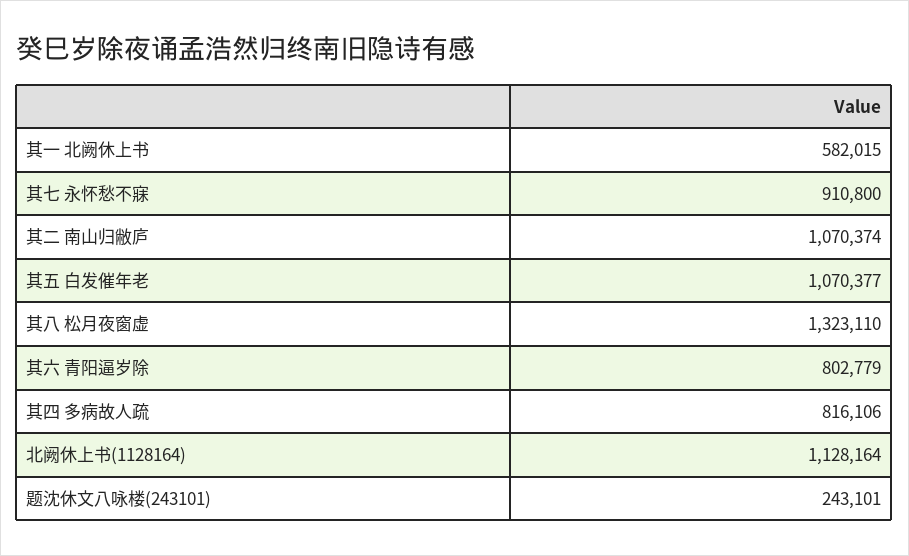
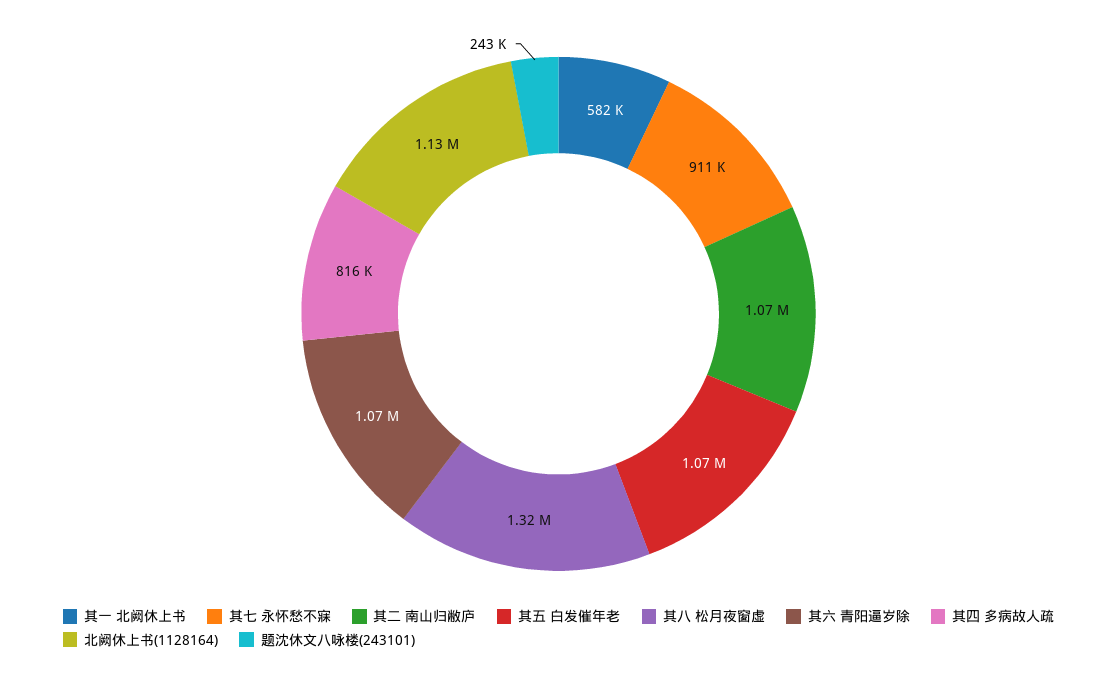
  {
    "其一 北阙休上书": 582015,
    "其七 永怀愁不寐": 910800,
    "其二 南山归敝庐": 1070374,
    "其五 白发催年老": 1070377,
    "其八 松月夜窗虚": 1323110,
-   "其六 青阳逼岁除": 802779,
+   "其六 青阳逼岁除": 1070000,
    "其四 多病故人疏": 816106,
    "北阙休上书(1128164)": 1128164,
    "题沈休文八咏楼(243101)": 243101
  }

